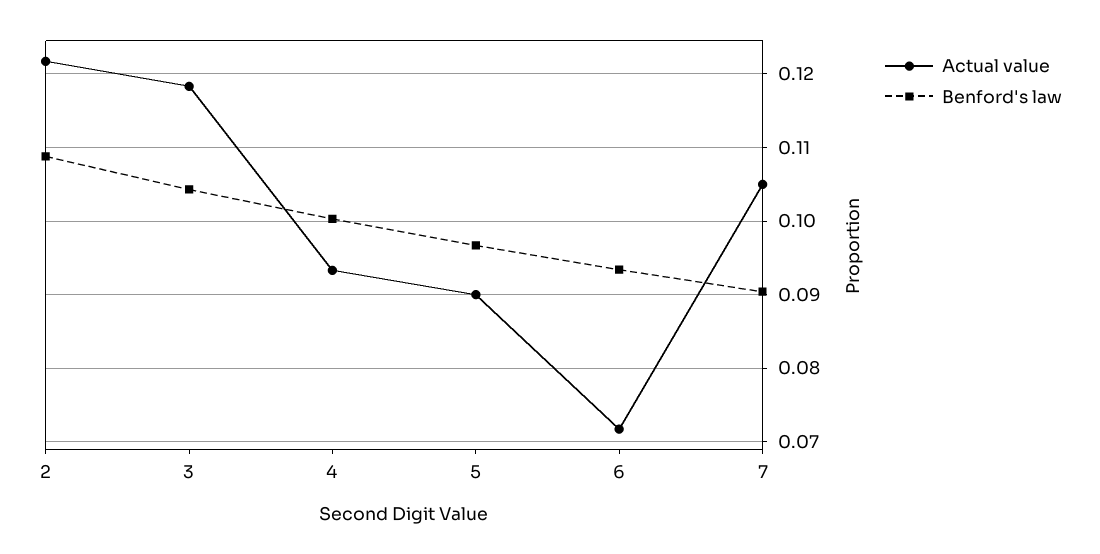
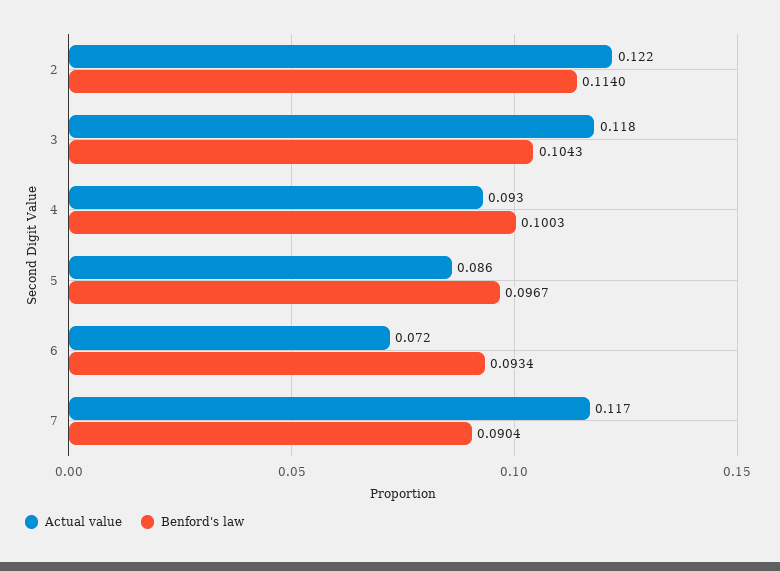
  {
    "Actual value": {
      "2": 0.122,
      "3": 0.118,
      "4": 0.093,
-     "5": 0.09,
+     "5": 0.086,
      "6": 0.072,
-     "7": 0.105
+     "7": 0.117
    },
    "Benford's law": {
-     "2": 0.109,
+     "2": 0.114,
      "3": 0.1043,
      "4": 0.1003,
      "5": 0.0967,
      "6": 0.0934,
      "7": 0.0904
    }
  }

